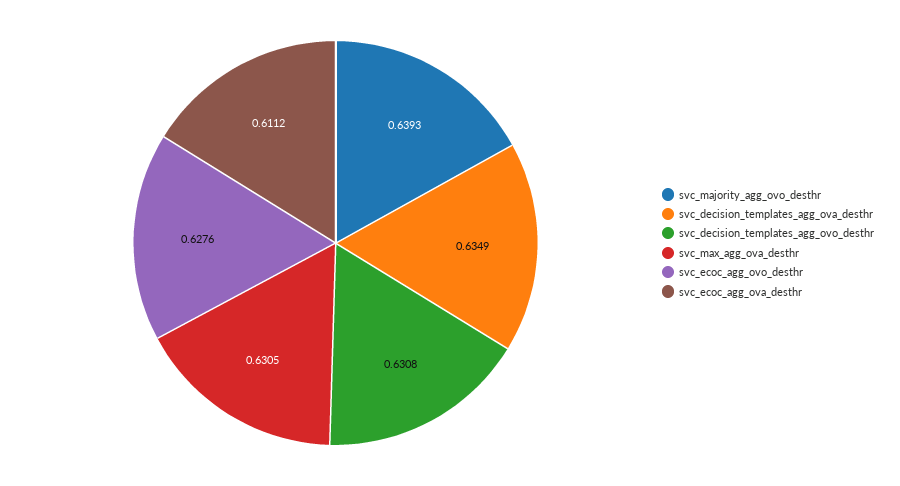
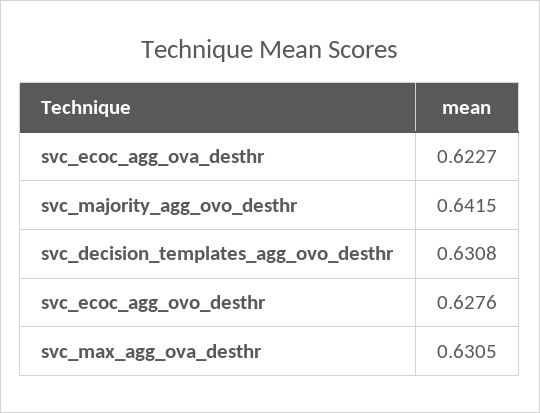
  {
-   "svc_majority_agg_ovo_desthr": 0.6393,
+   "svc_majority_agg_ovo_desthr": 0.6415,
-   "svc_decision_templates_agg_ova_desthr": 0.6349,
    "svc_decision_templates_agg_ovo_desthr": 0.6308,
    "svc_max_agg_ova_desthr": 0.6305,
    "svc_ecoc_agg_ovo_desthr": 0.6276,
-   "svc_ecoc_agg_ova_desthr": 0.6112
+   "svc_ecoc_agg_ova_desthr": 0.6227
  }

